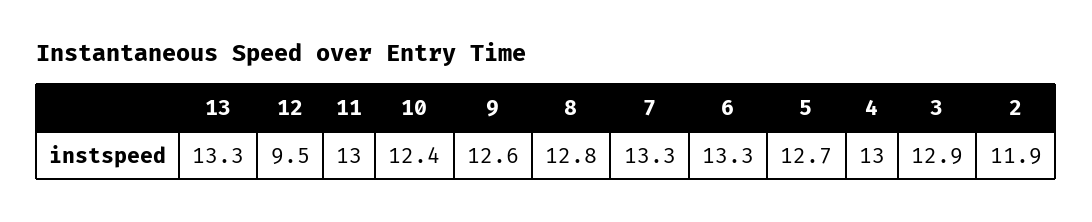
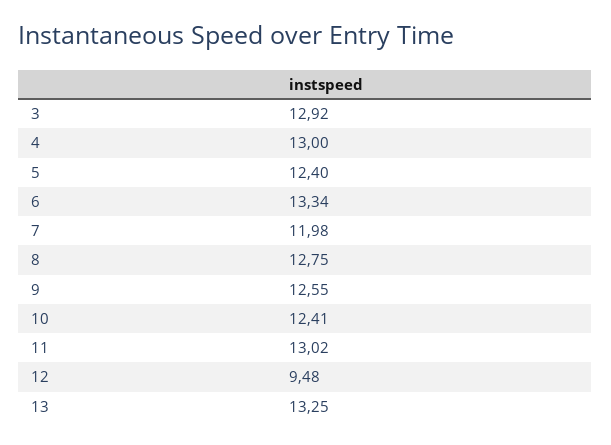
  {
    "13": 13.25,
    "12": 9.48,
    "11": 13.02,
    "10": 12.41,
    "9": 12.55,
    "8": 12.75,
-   "7": 13.3,
+   "7": 11.98,
    "6": 13.34,
-   "5": 12.7,
+   "5": 12.4,
    "4": 13,
-   "3": 12.92,
+   "3": 12.92
-   "2": 11.9
  }

